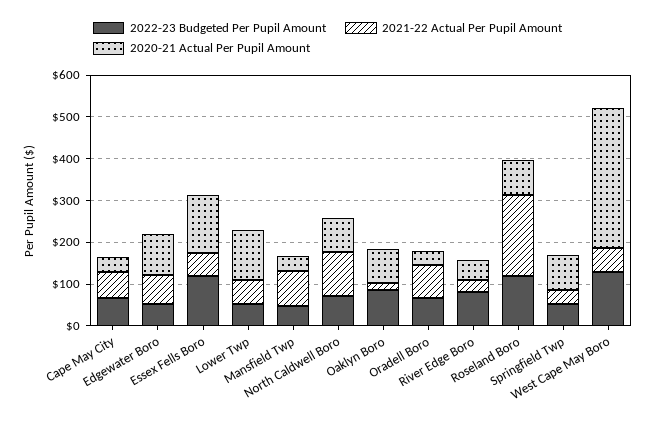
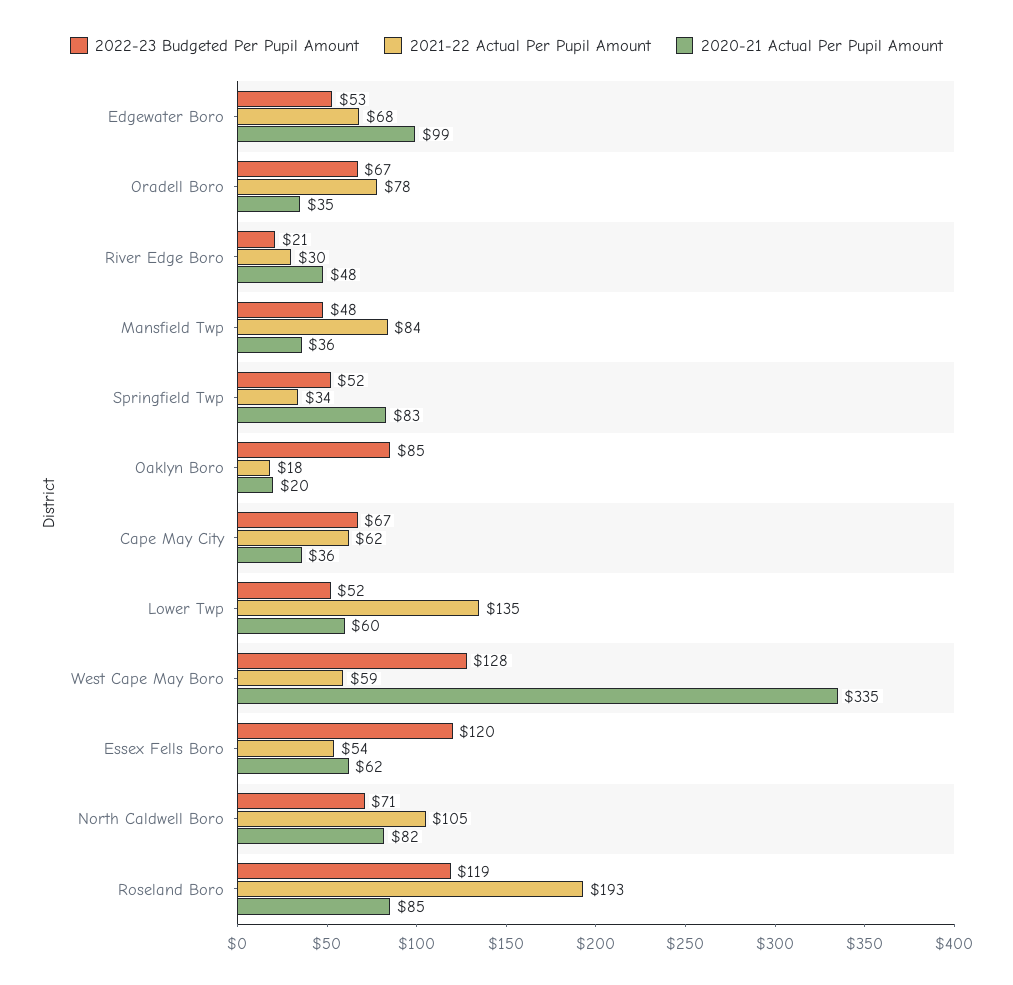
  {
    "2022-23 Budgeted Per Pupil Amount": {
      "Cape May City": 67,
      "Edgewater Boro": 53,
      "Essex Fells Boro": 120,
      "Lower Twp": 52,
      "Mansfield Twp": 48,
      "North Caldwell Boro": 71,
      "Oaklyn Boro": 85,
      "Oradell Boro": 67,
-     "River Edge Boro": 80,
+     "River Edge Boro": 21,
      "Roseland Boro": 119,
      "Springfield Twp": 52,
      "West Cape May Boro": 128
    },
    "2021-22 Actual Per Pupil Amount": {
      "Cape May City": 62,
      "Edgewater Boro": 68,
      "Essex Fells Boro": 54,
-     "Lower Twp": 60,
+     "Lower Twp": 135,
      "Mansfield Twp": 84,
      "North Caldwell Boro": 105,
      "Oaklyn Boro": 18,
      "Oradell Boro": 78,
      "River Edge Boro": 30,
      "Roseland Boro": 193,
      "Springfield Twp": 34,
      "West Cape May Boro": 59
    },
    "2020-21 Actual Per Pupil Amount": {
      "Cape May City": 36,
      "Edgewater Boro": 99,
-     "Essex Fells Boro": 140,
+     "Essex Fells Boro": 62,
-     "Lower Twp": 120,
+     "Lower Twp": 60,
      "Mansfield Twp": 36,
      "North Caldwell Boro": 82,
-     "Oaklyn Boro": 80,
+     "Oaklyn Boro": 20,
      "Oradell Boro": 35,
      "River Edge Boro": 48,
      "Roseland Boro": 85,
      "Springfield Twp": 83,
      "West Cape May Boro": 335
    }
  }

